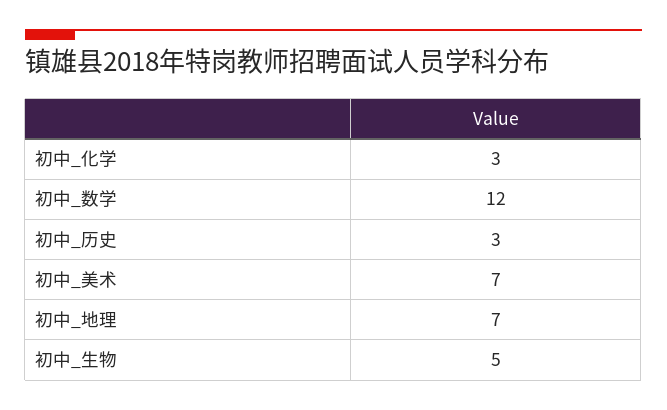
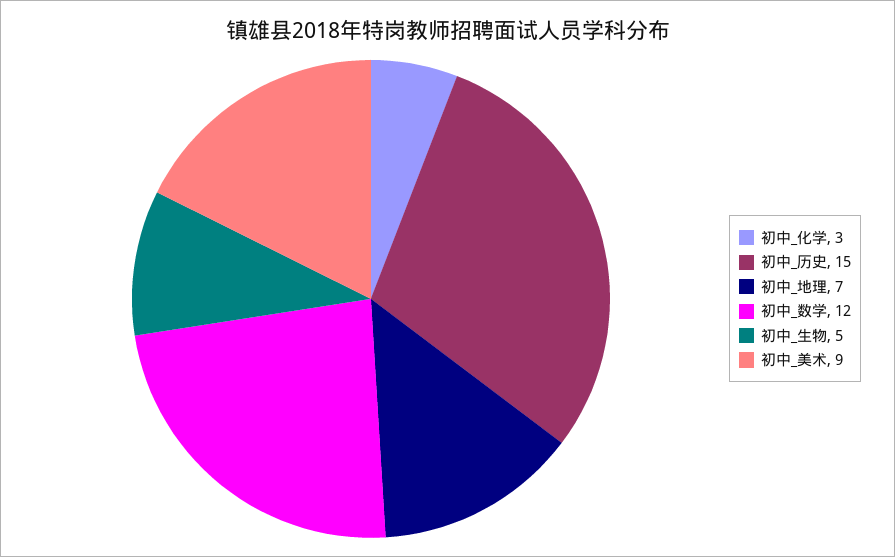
  {
    "初中_化学": 3,
    "初中_数学": 12,
-   "初中_历史": 3,
+   "初中_历史": 15,
-   "初中_美术": 7,
+   "初中_美术": 9,
    "初中_地理": 7,
    "初中_生物": 5
  }

